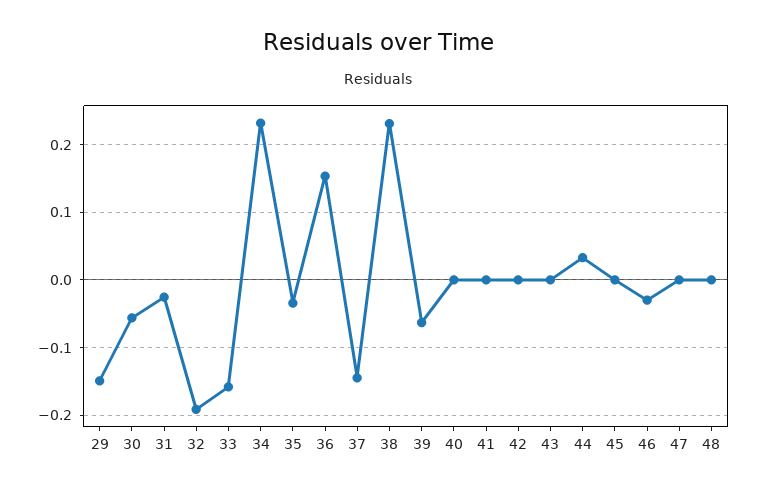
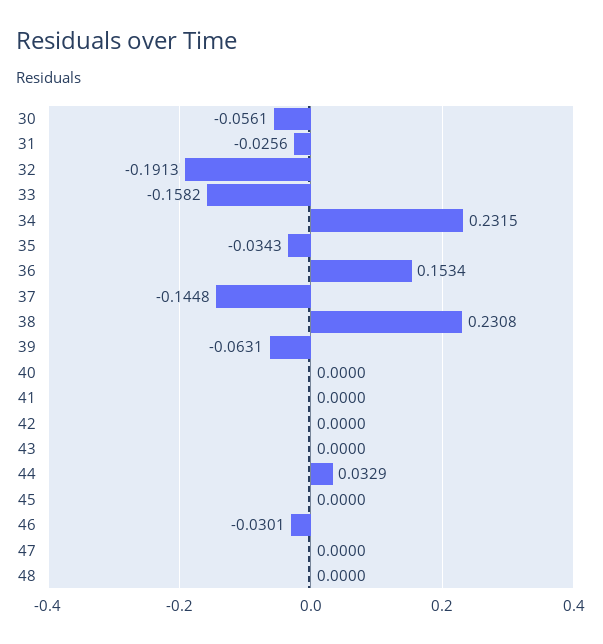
  {
-   "29": -0.15,
    "30": -0.0561,
    "31": -0.0256,
    "32": -0.1913,
    "33": -0.1582,
    "34": 0.2315,
    "35": -0.0343,
    "36": 0.1534,
    "37": -0.1448,
    "38": 0.2308,
    "39": -0.0631,
    "40": 0,
    "41": 0,
    "42": 0,
    "43": 0,
    "44": 0.0329,
    "45": 0,
    "46": -0.0301,
    "47": 0,
    "48": 0
  }

